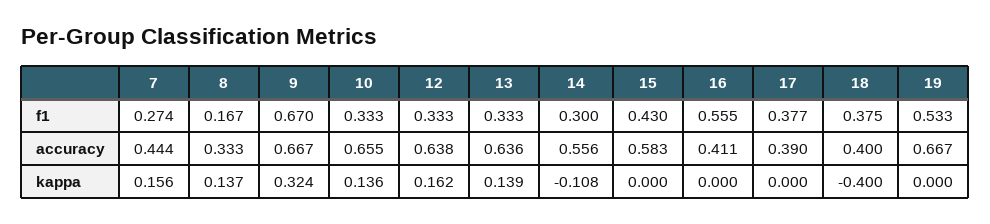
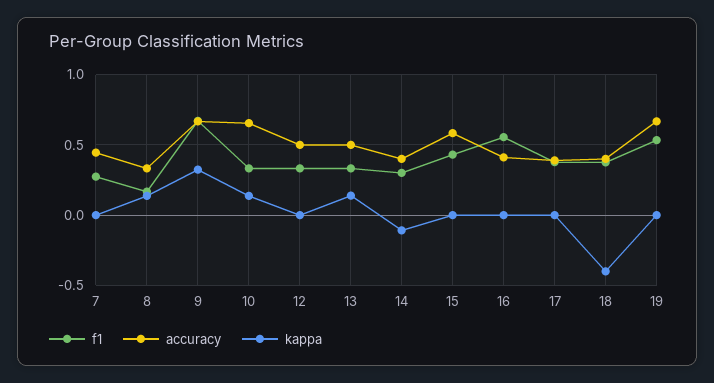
  {
    "f1": {
      "7": 0.274,
      "8": 0.167,
      "9": 0.67,
      "10": 0.333,
      "12": 0.333,
      "13": 0.333,
      "14": 0.3,
      "15": 0.43,
      "16": 0.555,
      "17": 0.377,
      "18": 0.375,
      "19": 0.533
    },
    "accuracy": {
      "7": 0.444,
      "8": 0.333,
      "9": 0.667,
      "10": 0.655,
-     "12": 0.638,
+     "12": 0.5,
-     "13": 0.636,
+     "13": 0.5,
-     "14": 0.556,
+     "14": 0.4,
      "15": 0.583,
      "16": 0.411,
      "17": 0.39,
      "18": 0.4,
      "19": 0.667
    },
    "kappa": {
-     "7": 0.156,
+     "7": 0,
      "8": 0.137,
      "9": 0.324,
      "10": 0.136,
-     "12": 0.162,
+     "12": 0,
      "13": 0.139,
      "14": -0.108,
      "15": 0,
      "16": 0,
      "17": 0,
      "18": -0.4,
      "19": 0
    }
  }

